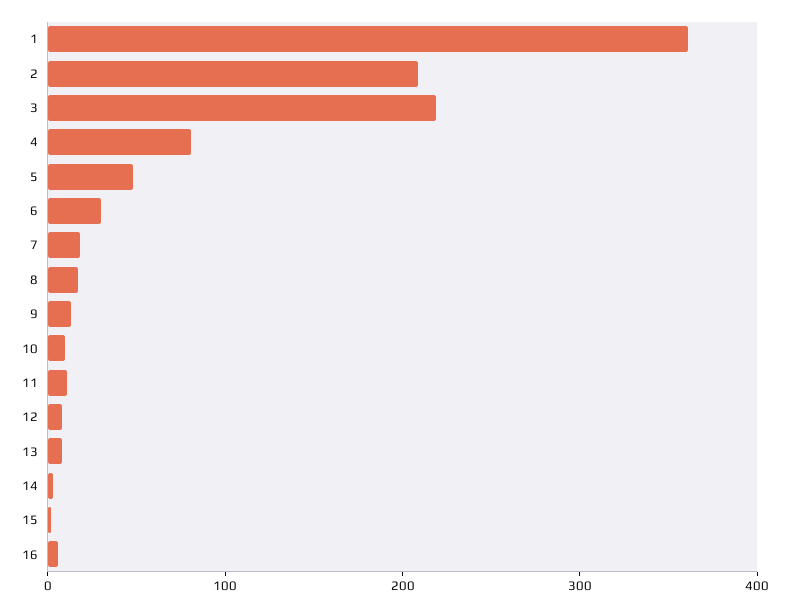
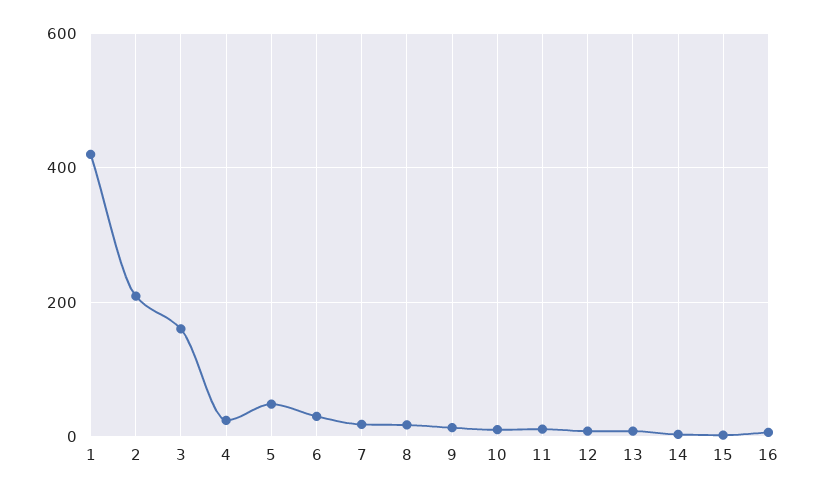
  {
-   "1": 360,
+   "1": 420,
    "2": 200,
-   "3": 220,
+   "3": 160,
-   "4": 80,
+   "4": 20,
    "5": 40,
    "6": 40,
    "7": 20,
    "8": 20,
    "9": 20,
    "10": 20,
    "11": 20,
    "12": 0,
    "13": 0,
    "14": 0,
    "15": 0,
    "16": 0
  }

